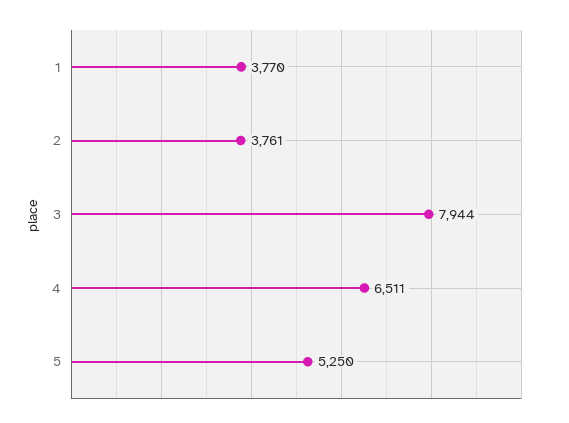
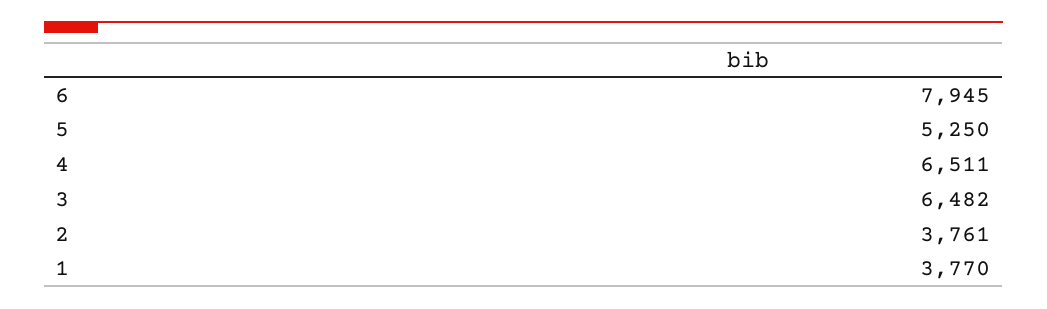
  {
    "1": 3770,
    "2": 3761,
-   "3": 7944,
+   "3": 6482,
    "4": 6511,
-   "5": 5250
+   "5": 5250,
+   "6": 7945
  }

